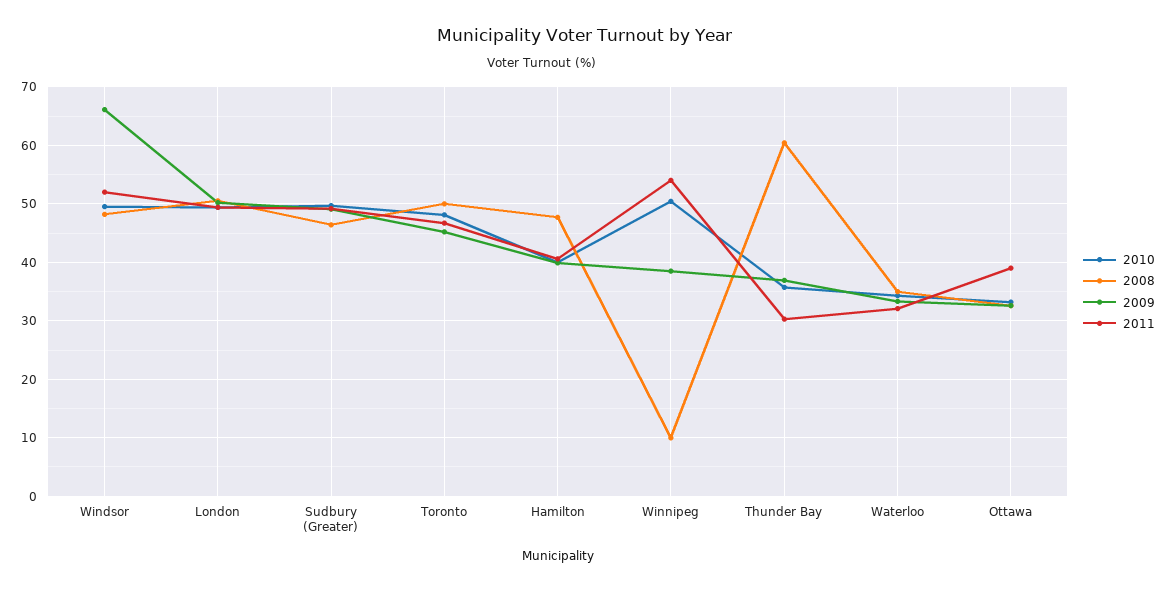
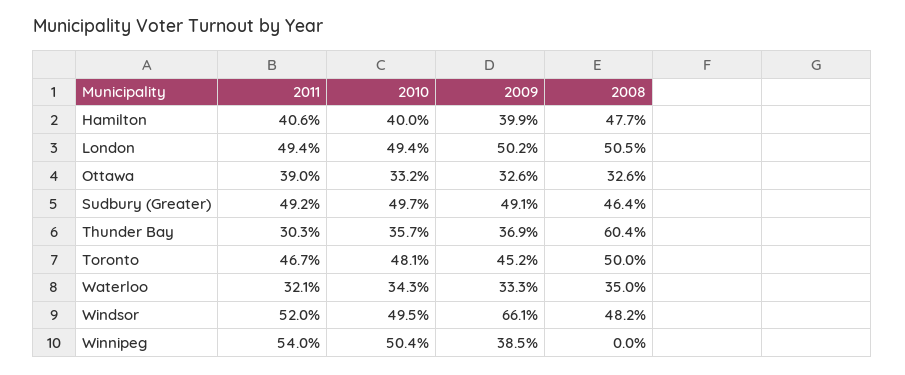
  {
    "2010": {
      "Windsor": 49.5,
      "London": 49.4,
      "Sudbury (Greater)": 49.7,
      "Toronto": 48.1,
      "Hamilton": 40,
      "Winnipeg": 50.4,
      "Thunder Bay": 35.7,
      "Waterloo": 34.3,
      "Ottawa": 33.2
    },
    "2008": {
      "Windsor": 48.2,
      "London": 50.5,
      "Sudbury (Greater)": 46.4,
      "Toronto": 50,
      "Hamilton": 47.7,
-     "Winnipeg": 10,
+     "Winnipeg": 0,
      "Thunder Bay": 60.4,
      "Waterloo": 35,
      "Ottawa": 32.6
    },
    "2009": {
      "Windsor": 66.1,
      "London": 50.2,
      "Sudbury (Greater)": 49.1,
      "Toronto": 45.2,
      "Hamilton": 39.9,
      "Winnipeg": 38.5,
      "Thunder Bay": 36.9,
      "Waterloo": 33.3,
      "Ottawa": 32.6
    },
    "2011": {
      "Windsor": 52,
      "London": 49.4,
      "Sudbury (Greater)": 49.2,
      "Toronto": 46.7,
      "Hamilton": 40.6,
      "Winnipeg": 54,
      "Thunder Bay": 30.3,
      "Waterloo": 32.1,
      "Ottawa": 39
    }
  }

